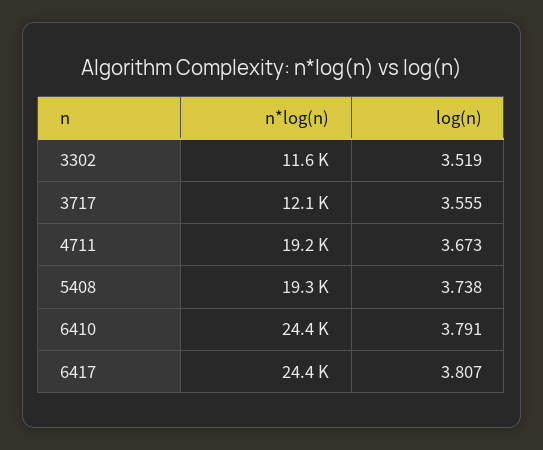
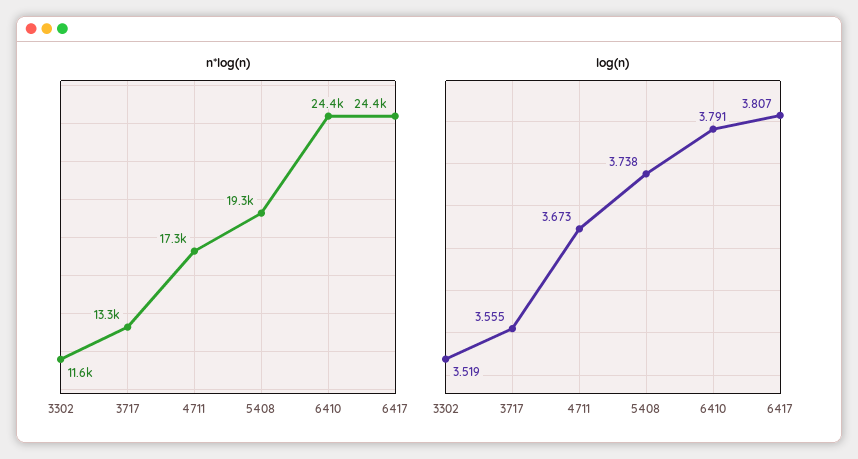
  {
    "n*log(n)": {
      "3302": 11600,
-     "3717": 12100,
+     "3717": 13300,
-     "4711": 19200,
+     "4711": 17300,
      "5408": 19300,
      "6410": 24400,
      "6417": 24400
    },
    "log(n)": {
      "3302": 3.519,
      "3717": 3.555,
      "4711": 3.673,
      "5408": 3.738,
      "6410": 3.791,
      "6417": 3.807
    }
  }

